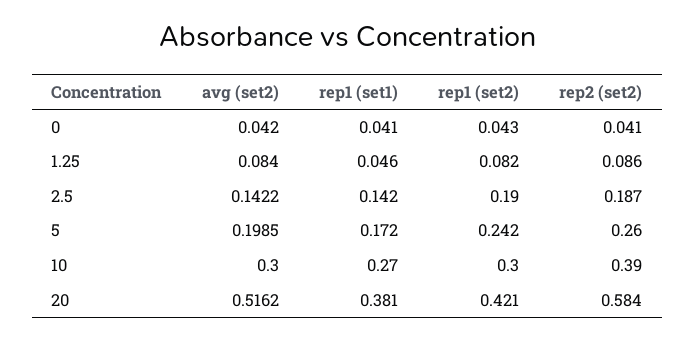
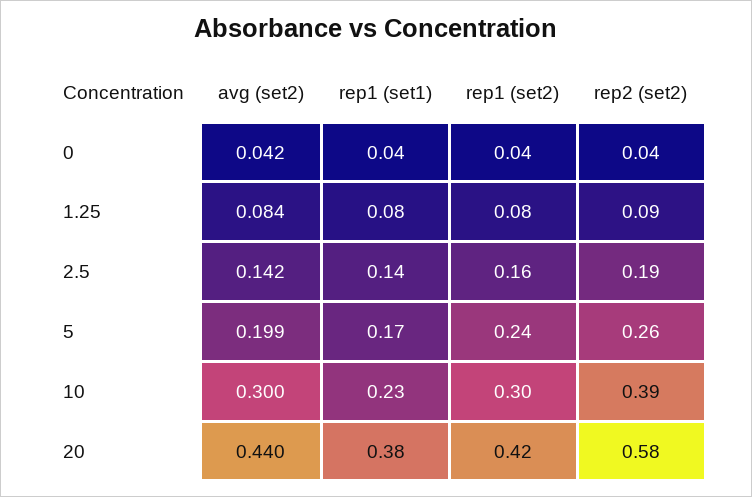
  {
    "avg (set2)": {
      "0": 0.042,
      "1.25": 0.084,
      "2.5": 0.1422,
      "5": 0.1985,
      "10": 0.3,
-     "20": 0.5162
+     "20": 0.44
    },
    "rep1 (set1)": {
      "0": 0.041,
-     "1.25": 0.046,
+     "1.25": 0.08,
      "2.5": 0.142,
      "5": 0.172,
-     "10": 0.27,
+     "10": 0.23,
      "20": 0.381
    },
    "rep1 (set2)": {
      "0": 0.043,
      "1.25": 0.082,
-     "2.5": 0.19,
+     "2.5": 0.16,
      "5": 0.242,
      "10": 0.3,
      "20": 0.421
    },
    "rep2 (set2)": {
      "0": 0.041,
      "1.25": 0.086,
      "2.5": 0.187,
      "5": 0.26,
      "10": 0.39,
      "20": 0.584
    }
  }

